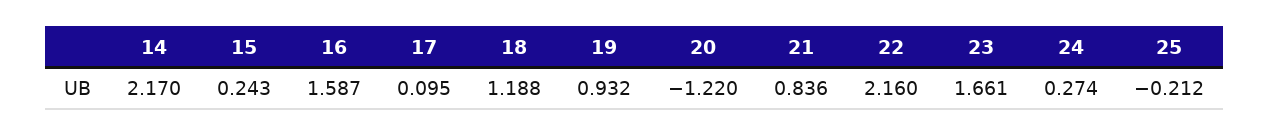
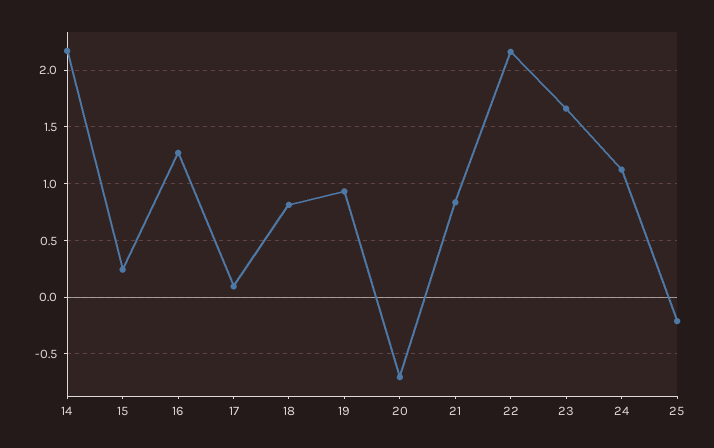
  {
    "14": 2.17,
    "15": 0.243,
-   "16": 1.587,
+   "16": 1.3,
    "17": 0.095,
-   "18": 1.188,
+   "18": 0.8,
    "19": 0.932,
-   "20": -1.22,
+   "20": -0.7,
    "21": 0.836,
    "22": 2.16,
    "23": 1.661,
-   "24": 0.274,
+   "24": 1.1,
    "25": -0.212
  }

